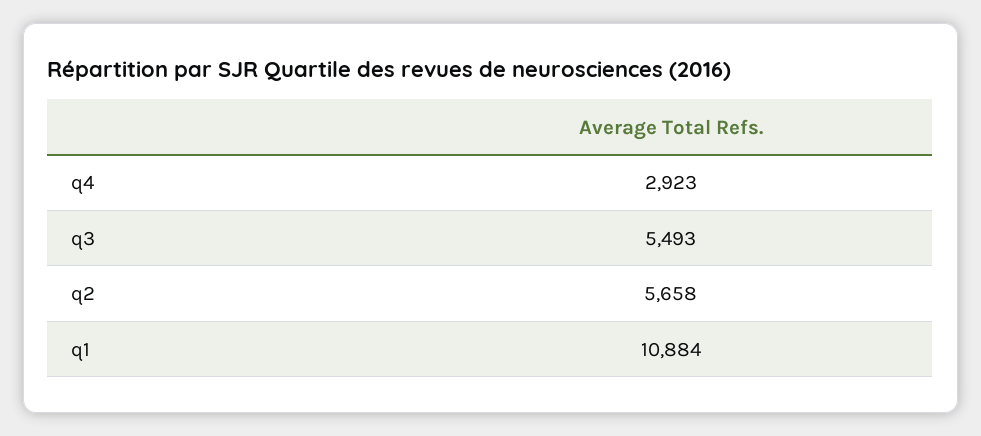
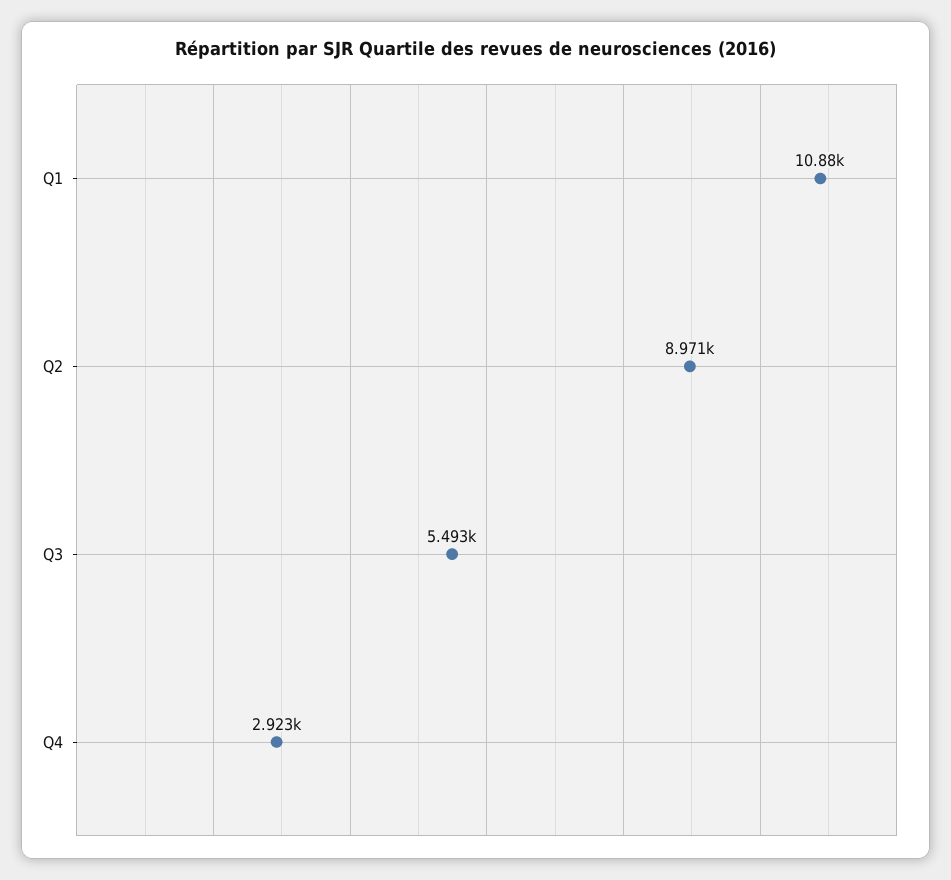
  {
    "q4": 2923,
    "q3": 5493,
-   "q2": 5658,
+   "q2": 8971,
    "q1": 10884
  }

